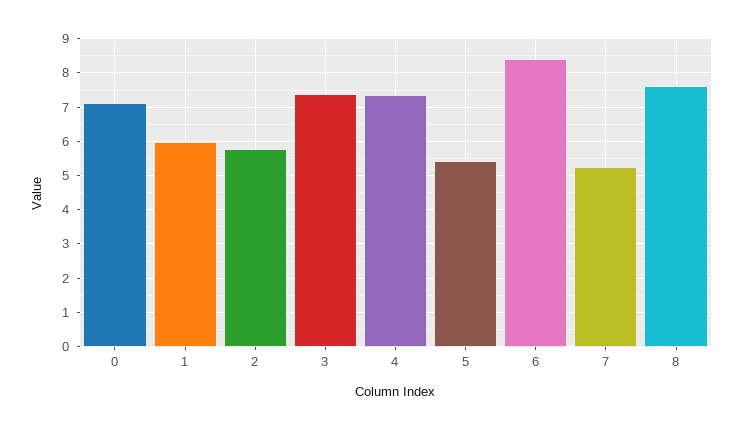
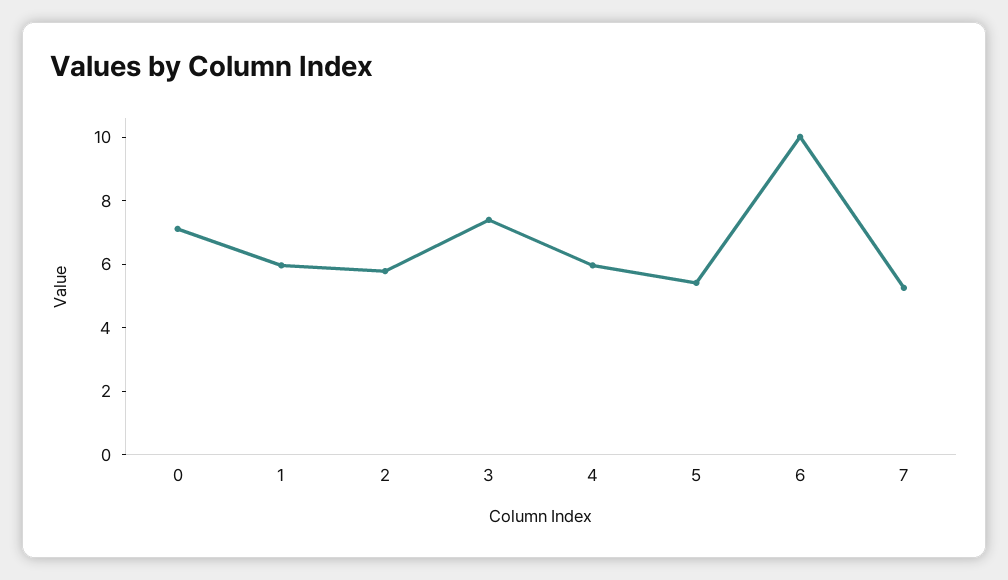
  {
    "0": 7.2,
    "1": 6,
    "2": 5.8,
    "3": 7.4,
-   "4": 7.4,
+   "4": 6,
    "5": 5.4,
-   "6": 8.4,
+   "6": 10,
-   "7": 5.2,
+   "7": 5.2
-   "8": 7.6
  }

